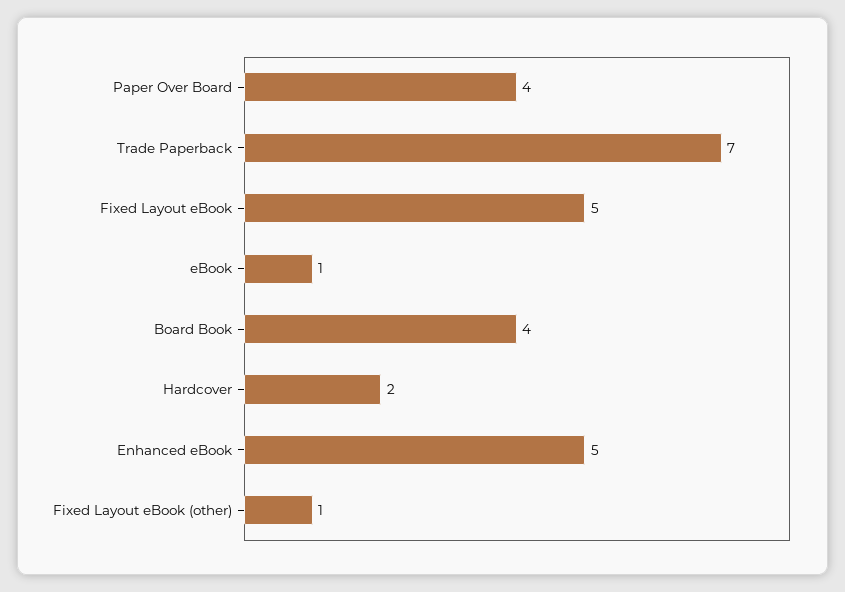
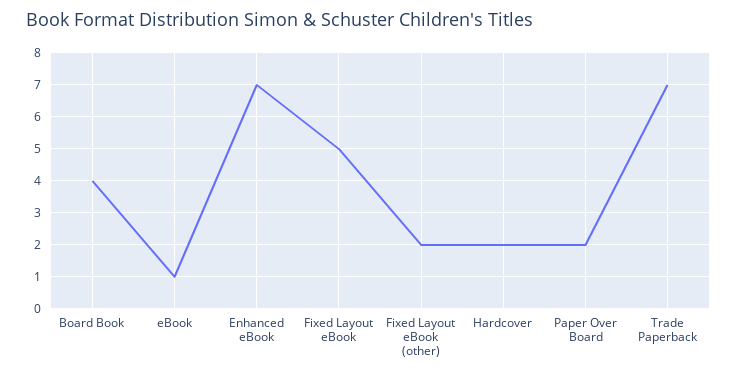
  {
-   "Paper Over Board": 4,
+   "Paper Over Board": 2,
    "Trade Paperback": 7,
    "Fixed Layout eBook": 5,
    "eBook": 1,
    "Board Book": 4,
    "Hardcover": 2,
-   "Enhanced eBook": 5,
+   "Enhanced eBook": 7,
-   "Fixed Layout eBook (other)": 1
+   "Fixed Layout eBook (other)": 2
  }

